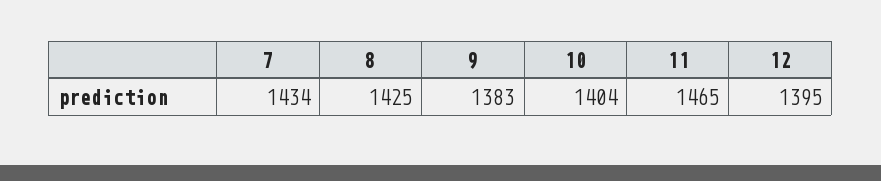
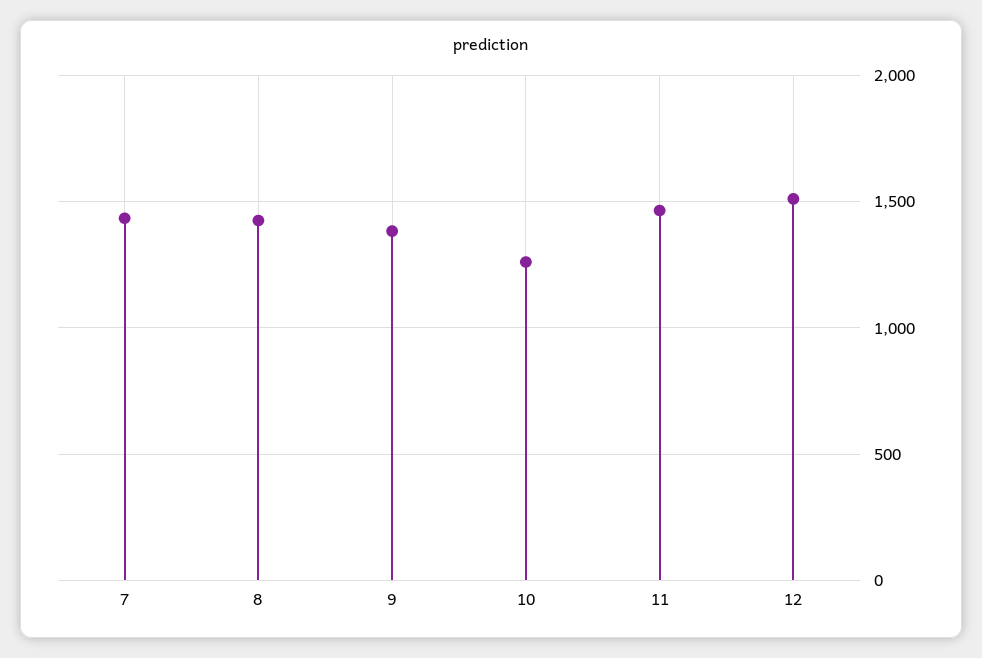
  {
    "7": 1434,
    "8": 1425,
    "9": 1383,
-   "10": 1404,
+   "10": 1250,
    "11": 1465,
-   "12": 1395
+   "12": 1500
  }

